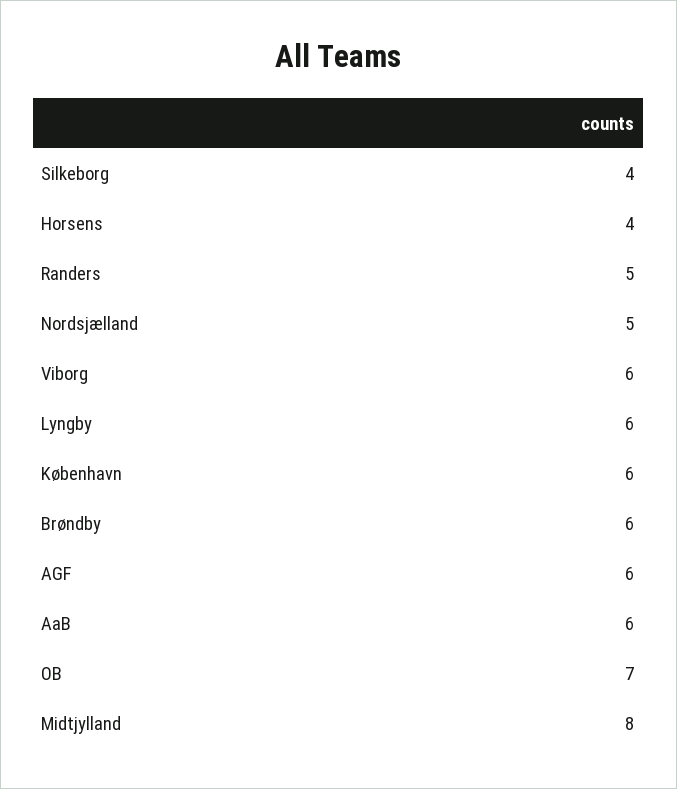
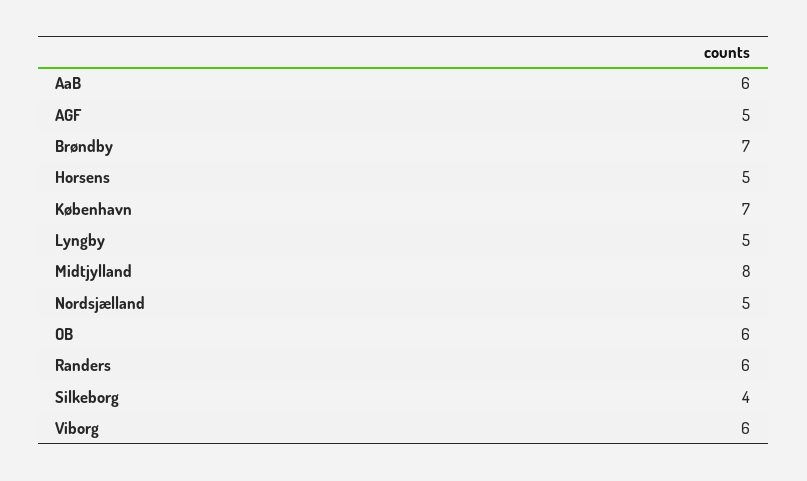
  {
    "Silkeborg": 4,
-   "Horsens": 4,
+   "Horsens": 5,
-   "Randers": 5,
+   "Randers": 6,
    "Nordsjælland": 5,
    "Viborg": 6,
-   "Lyngby": 6,
+   "Lyngby": 5,
-   "København": 6,
+   "København": 7,
-   "Brøndby": 6,
+   "Brøndby": 7,
-   "AGF": 6,
+   "AGF": 5,
    "AaB": 6,
-   "OB": 7,
+   "OB": 6,
    "Midtjylland": 8
  }

